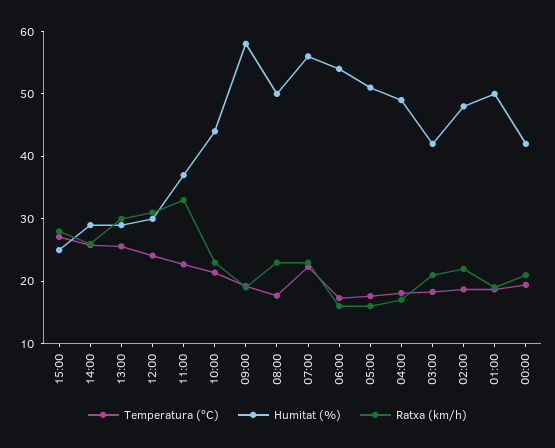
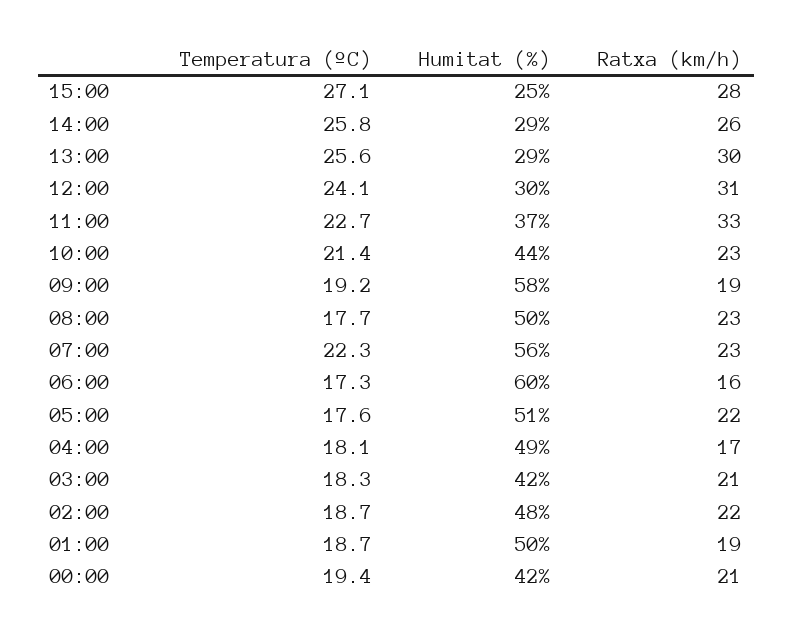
  {
    "Temperatura (ºC)": {
      "15:00": 27.1,
      "14:00": 25.8,
      "13:00": 25.6,
      "12:00": 24.1,
      "11:00": 22.7,
      "10:00": 21.4,
      "09:00": 19.2,
      "08:00": 17.7,
      "07:00": 22.3,
      "06:00": 17.3,
      "05:00": 17.6,
      "04:00": 18.1,
      "03:00": 18.3,
      "02:00": 18.7,
      "01:00": 18.7,
      "00:00": 19.4
    },
    "Humitat (%)": {
      "15:00": 25,
      "14:00": 29,
      "13:00": 29,
      "12:00": 30,
      "11:00": 37,
      "10:00": 44,
      "09:00": 58,
      "08:00": 50,
      "07:00": 56,
-     "06:00": 54,
+     "06:00": 60,
      "05:00": 51,
      "04:00": 49,
      "03:00": 42,
      "02:00": 48,
      "01:00": 50,
      "00:00": 42
    },
    "Ratxa (km/h)": {
      "15:00": 28,
      "14:00": 26,
      "13:00": 30,
      "12:00": 31,
      "11:00": 33,
      "10:00": 23,
      "09:00": 19,
      "08:00": 23,
      "07:00": 23,
      "06:00": 16,
-     "05:00": 16,
+     "05:00": 22,
      "04:00": 17,
      "03:00": 21,
      "02:00": 22,
      "01:00": 19,
      "00:00": 21
    }
  }

